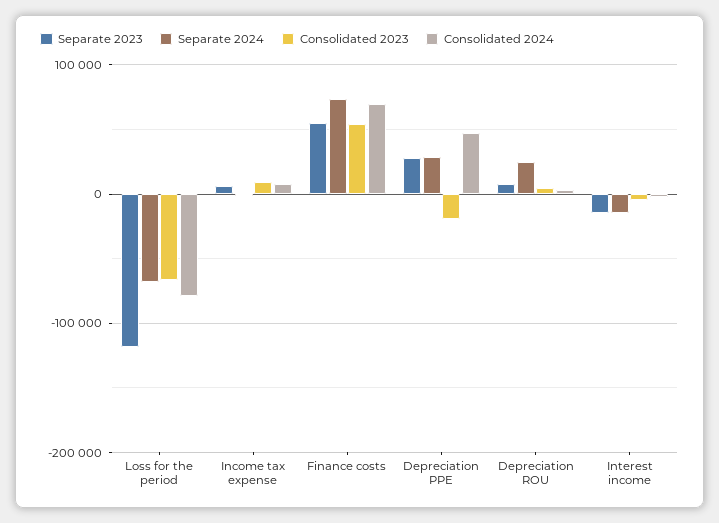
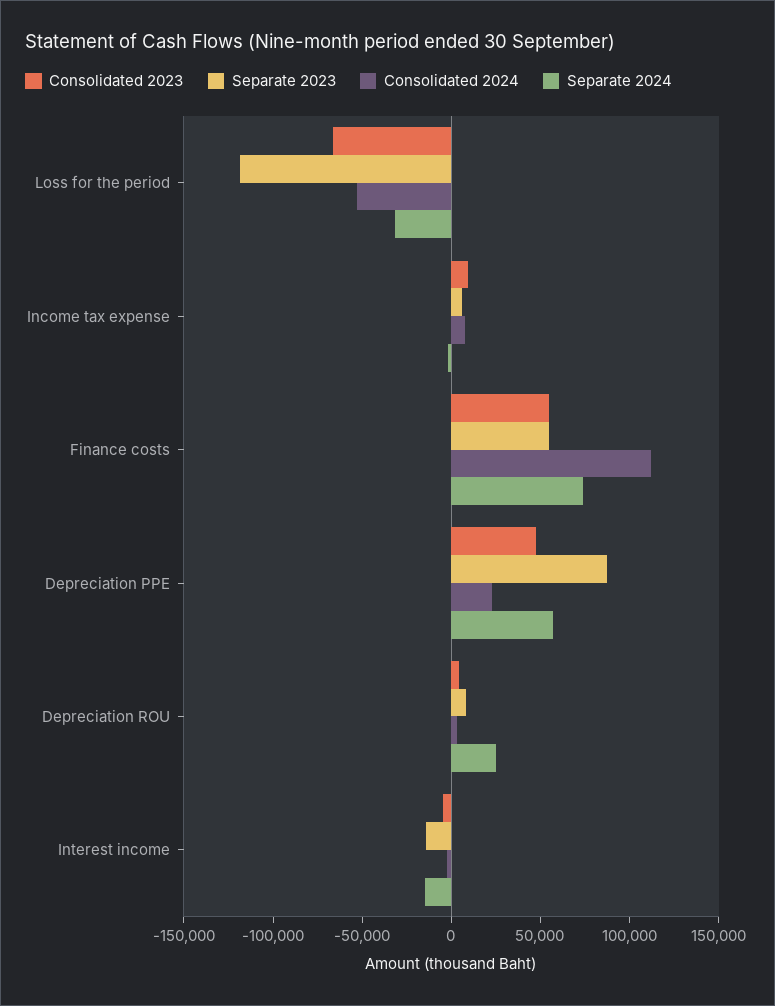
  {
    "Separate 2023": {
      "Loss for the period": -120000,
      "Income tax expense": 10000,
      "Finance costs": 60000,
-     "Depreciation PPE": 30000,
+     "Depreciation PPE": 90000,
      "Depreciation ROU": 10000,
      "Interest income": -10000
    },
    "Separate 2024": {
-     "Loss for the period": -70000,
+     "Loss for the period": -30000,
      "Income tax expense": 0,
      "Finance costs": 70000,
-     "Depreciation PPE": 30000,
+     "Depreciation PPE": 60000,
      "Depreciation ROU": 20000,
      "Interest income": -10000
    },
    "Consolidated 2023": {
      "Loss for the period": -70000,
      "Income tax expense": 10000,
      "Finance costs": 50000,
-     "Depreciation PPE": -20000,
+     "Depreciation PPE": 50000,
      "Depreciation ROU": 0,
      "Interest income": 0
    },
    "Consolidated 2024": {
-     "Loss for the period": -80000,
+     "Loss for the period": -50000,
      "Income tax expense": 10000,
-     "Finance costs": 70000,
+     "Finance costs": 110000,
-     "Depreciation PPE": 50000,
+     "Depreciation PPE": 20000,
      "Depreciation ROU": 0,
      "Interest income": 0
    }
  }

